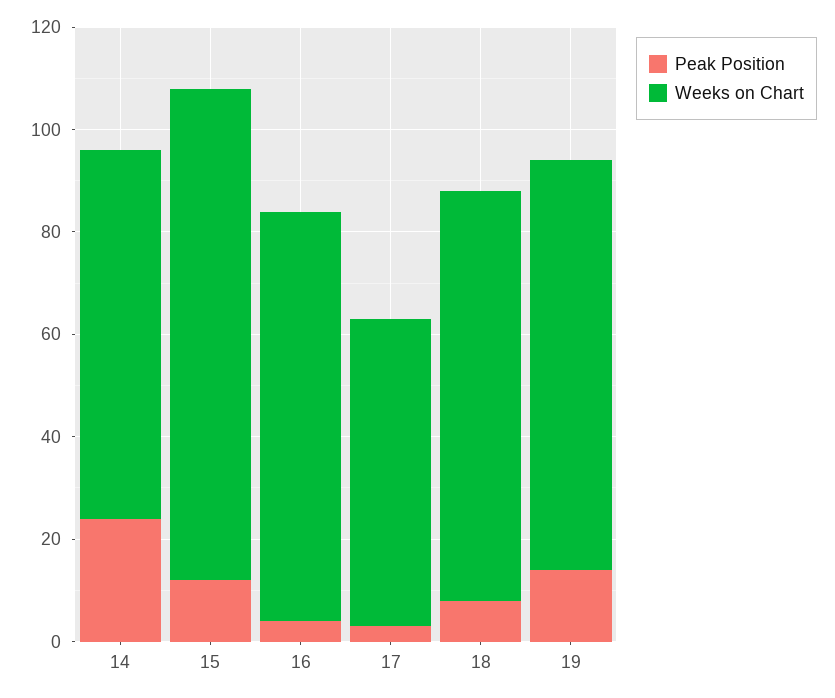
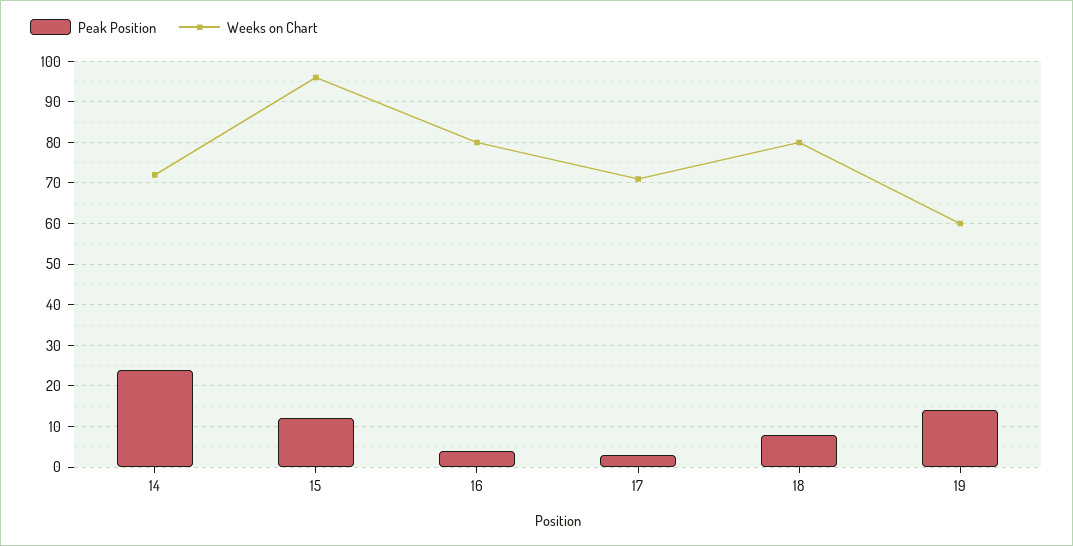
  {
    "Peak Position": {
      "14": 25,
      "15": 10,
      "16": 5,
      "17": 5,
      "18": 10,
      "19": 15
    },
    "Weeks on Chart": {
      "14": 70,
      "15": 95,
      "16": 80,
-     "17": 60,
+     "17": 70,
      "18": 80,
-     "19": 80
+     "19": 60
    }
  }

